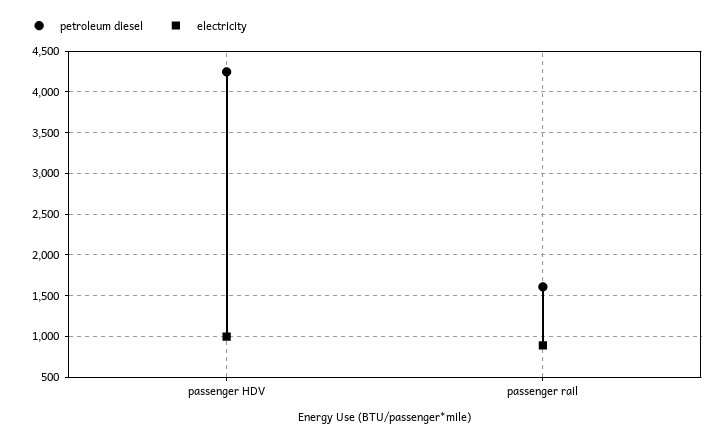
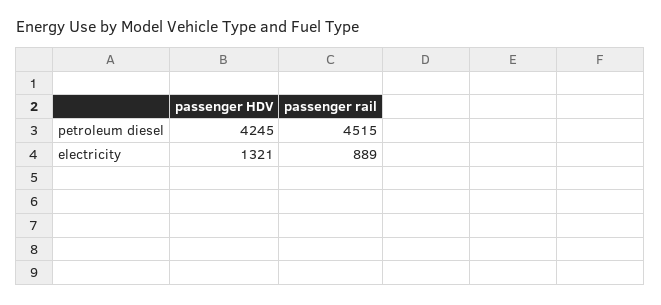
  {
    "petroleum diesel": {
      "passenger HDV": 4245,
-     "passenger rail": 1600
+     "passenger rail": 4515
    },
    "electricity": {
-     "passenger HDV": 1000,
+     "passenger HDV": 1321,
      "passenger rail": 889
    }
  }

